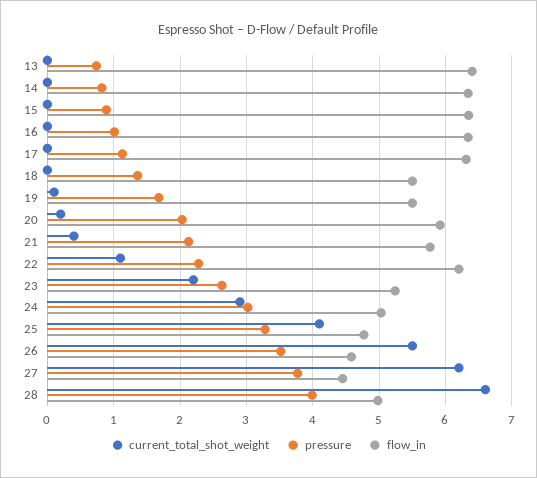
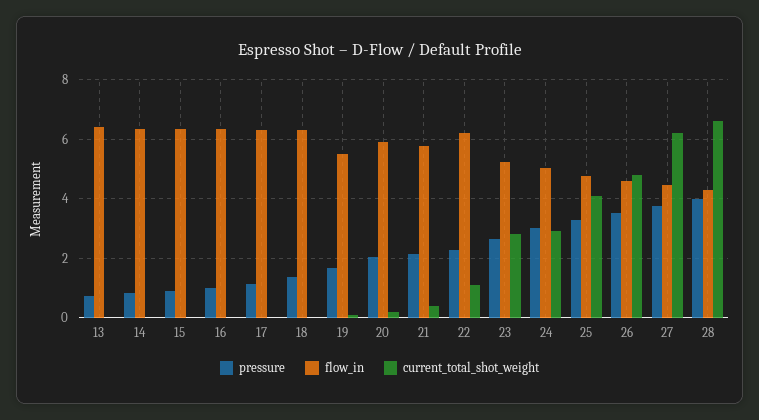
  {
    "current_total_shot_weight": {
      "13": 0,
      "14": 0,
      "15": 0,
      "16": 0,
      "17": 0,
      "18": 0,
      "19": 0.1,
      "20": 0.2,
      "21": 0.4,
      "22": 1.1,
-     "23": 2.2,
+     "23": 2.75,
      "24": 2.9,
      "25": 4.1,
-     "26": 5.5,
+     "26": 4.75,
      "27": 6.2,
      "28": 6.6
    },
    "pressure": {
      "13": 0.7,
      "14": 0.8,
      "15": 0.9,
      "16": 1,
      "17": 1.1,
      "18": 1.4,
      "19": 1.7,
      "20": 2,
      "21": 2.1,
      "22": 2.3,
      "23": 2.6,
      "24": 3,
      "25": 3.3,
      "26": 3.5,
      "27": 3.8,
      "28": 4
    },
    "flow_in": {
      "13": 6.4,
      "14": 6.3,
      "15": 6.4,
      "16": 6.3,
      "17": 6.3,
-     "18": 5.5,
+     "18": 6.25,
      "19": 5.5,
      "20": 5.9,
      "21": 5.8,
      "22": 6.2,
      "23": 5.2,
      "24": 5,
      "25": 4.8,
      "26": 4.6,
      "27": 4.5,
-     "28": 5
+     "28": 4.25
    }
  }

